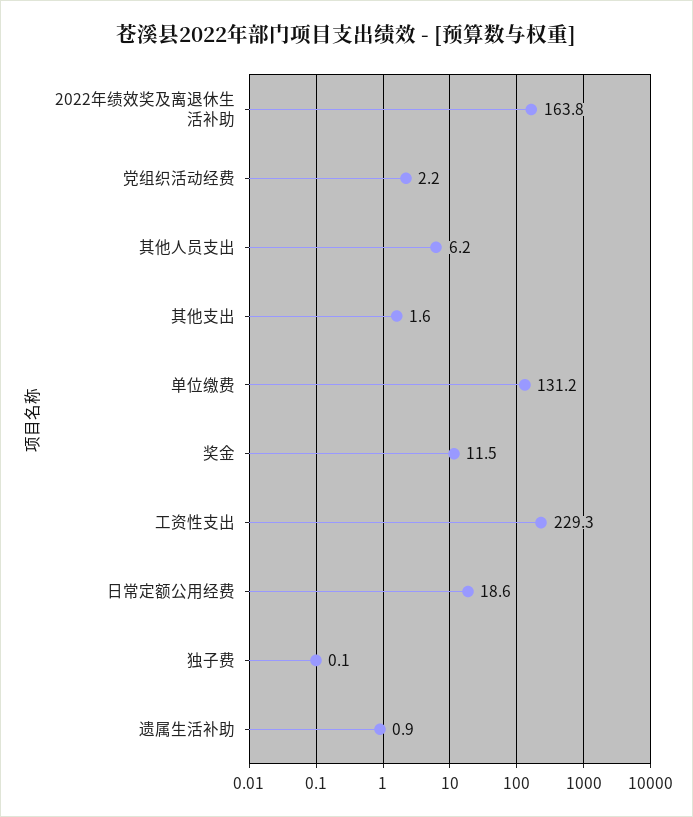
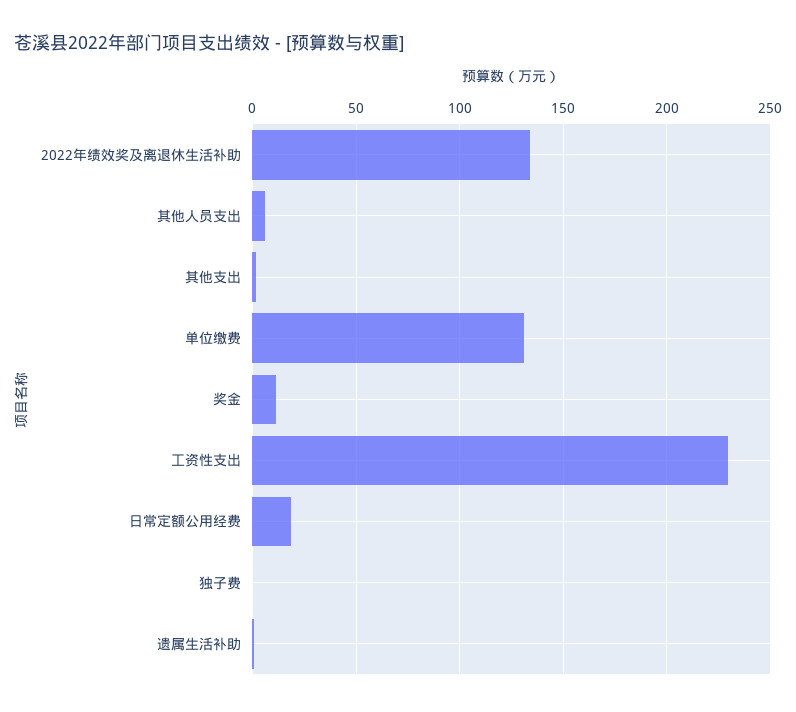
  {
-   "2022年绩效奖及离退休生活补助": 163.8,
+   "2022年绩效奖及离退休生活补助": 135,
-   "党组织活动经费": 2.2,
    "其他人员支出": 6.2,
    "其他支出": 1.6,
    "单位缴费": 131.2,
    "奖金": 11.5,
    "工资性支出": 229.3,
    "日常定额公用经费": 18.6,
    "独子费": 0.1,
    "遗属生活补助": 0.9
  }

